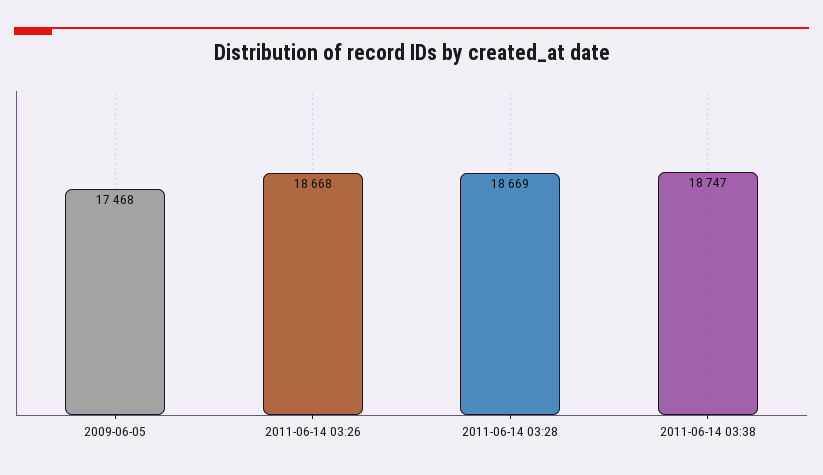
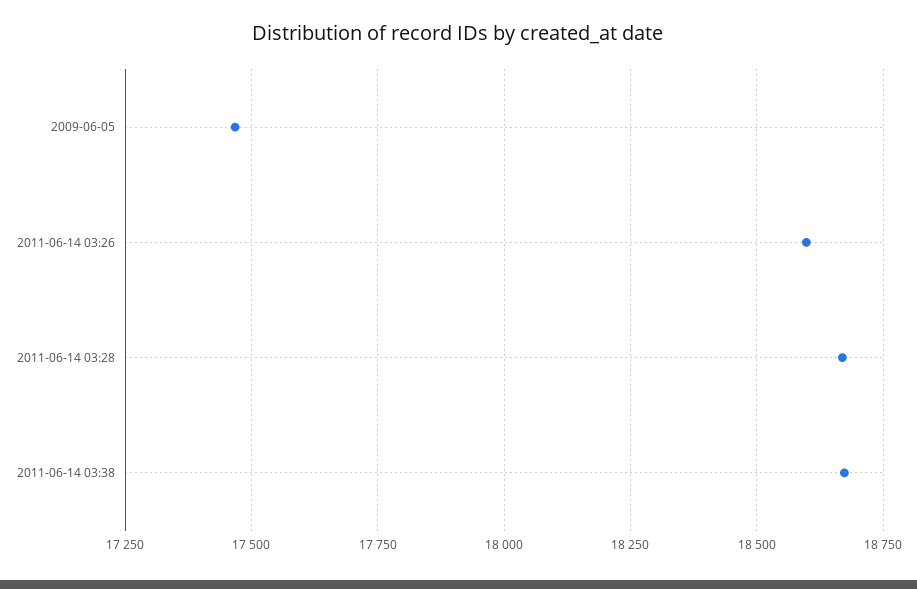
  {
    "2009-06-05": 17468,
-   "2011-06-14 03:26": 18668,
+   "2011-06-14 03:26": 18600,
    "2011-06-14 03:28": 18669,
-   "2011-06-14 03:38": 18747
+   "2011-06-14 03:38": 18675
  }

